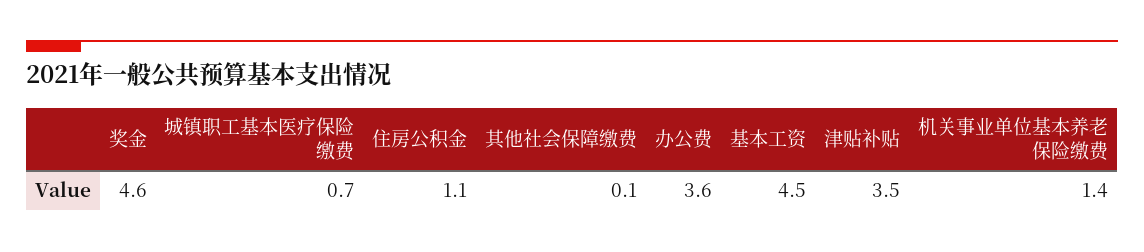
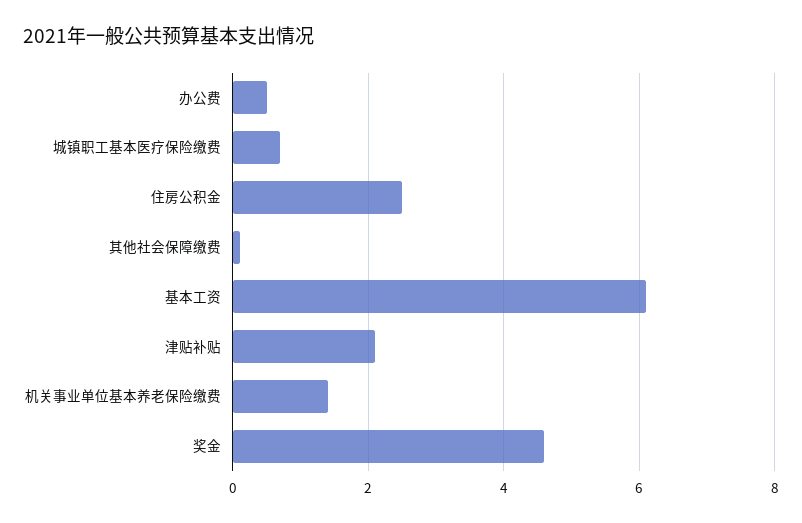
  {
    "奖金": 4.6,
    "城镇职工基本医疗保险缴费": 0.7,
-   "住房公积金": 1.1,
+   "住房公积金": 2.5,
    "其他社会保障缴费": 0.1,
-   "办公费": 3.6,
+   "办公费": 0.5,
-   "基本工资": 4.5,
+   "基本工资": 6,
-   "津贴补贴": 3.5,
+   "津贴补贴": 2,
    "机关事业单位基本养老保险缴费": 1.4
  }

